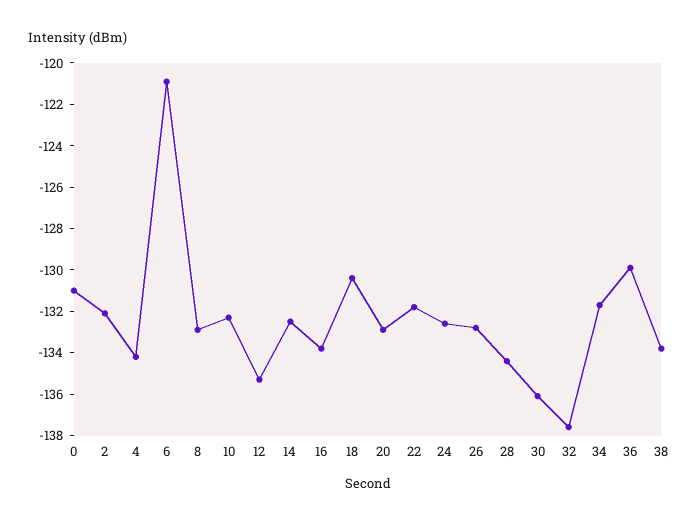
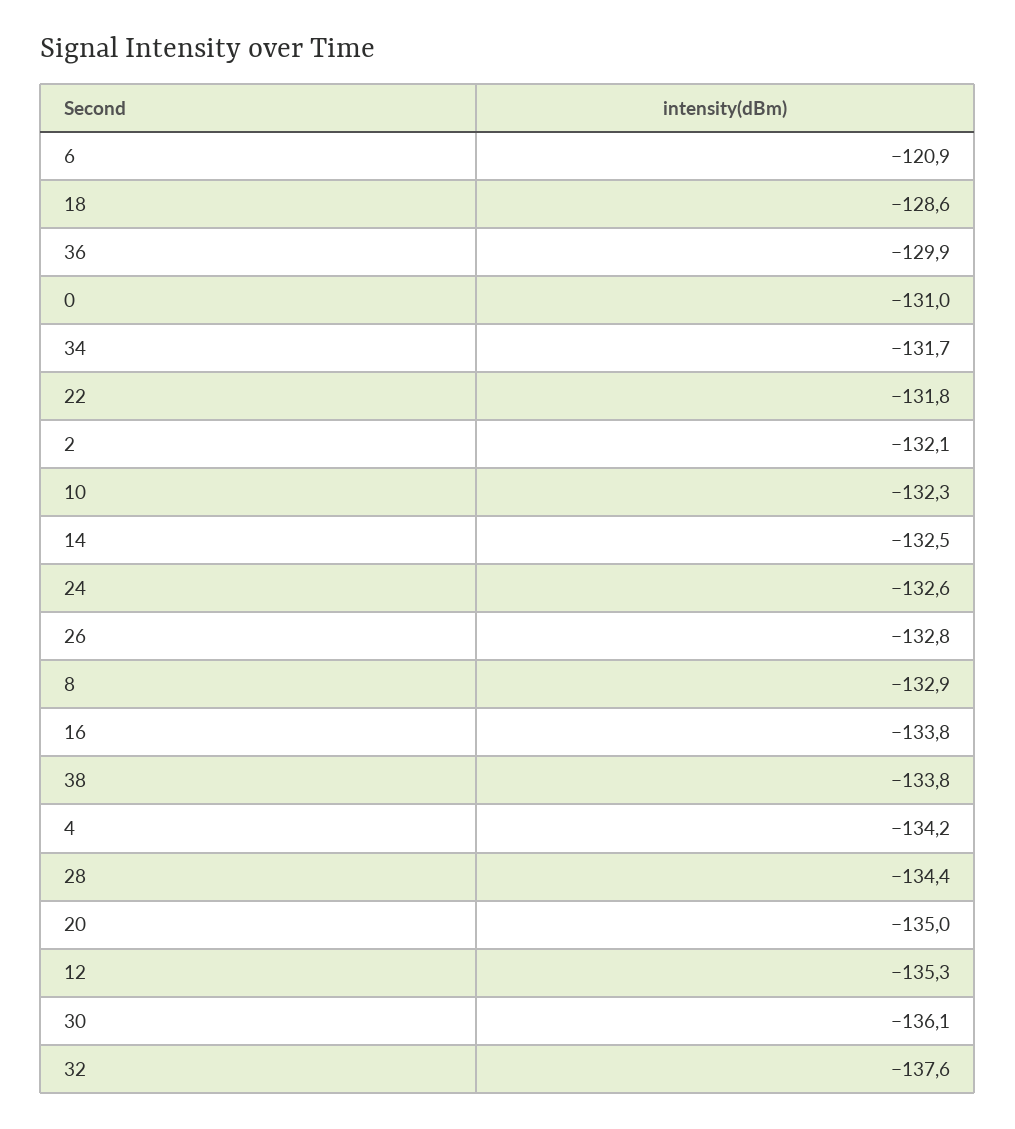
  {
    "0": -131,
    "2": -132.1,
    "4": -134.2,
    "6": -120.9,
    "8": -132.9,
    "10": -132.3,
    "12": -135.3,
    "14": -132.5,
    "16": -133.8,
-   "18": -130.5,
+   "18": -128.6,
-   "20": -133,
+   "20": -135,
    "22": -131.8,
    "24": -132.6,
    "26": -132.8,
    "28": -134.4,
    "30": -136.1,
    "32": -137.6,
    "34": -131.7,
    "36": -129.9,
    "38": -133.8
  }

